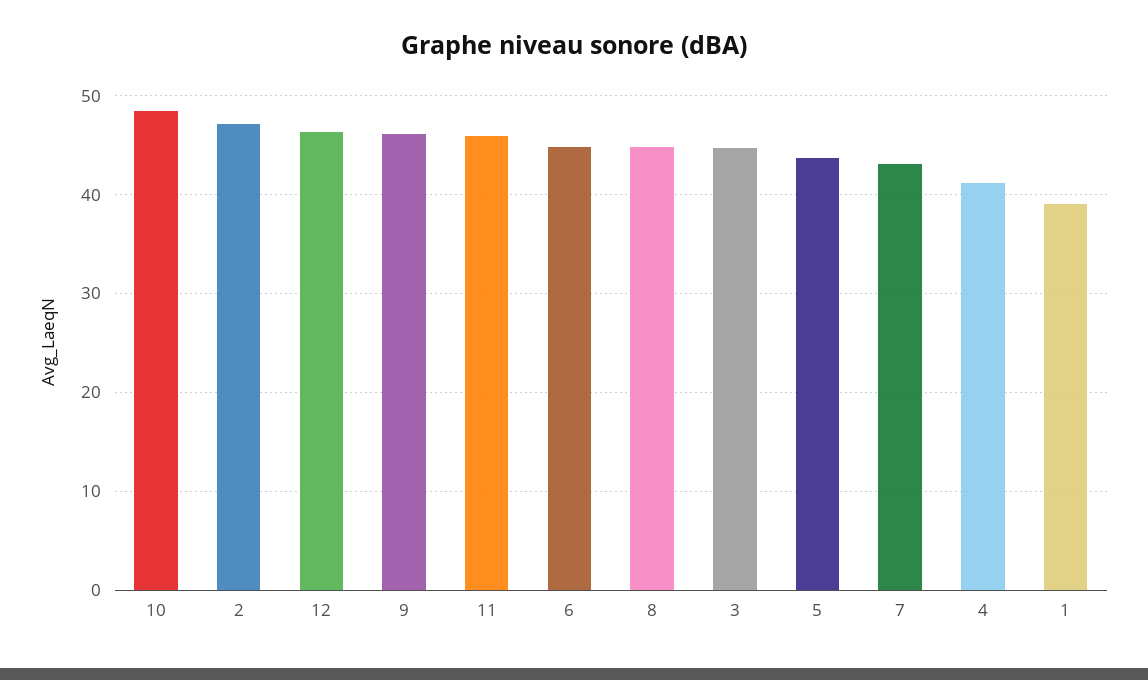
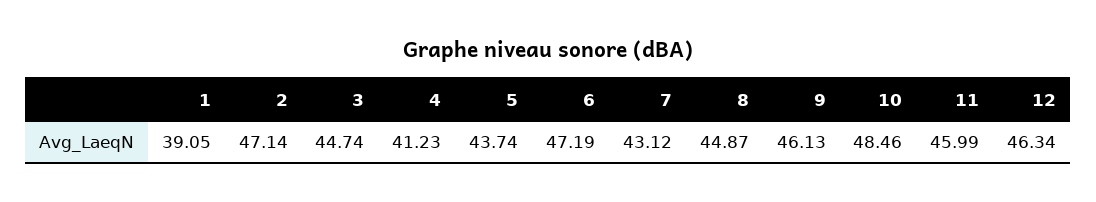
  {
    "10": 48.46,
    "2": 47.14,
    "12": 46.34,
    "9": 46.13,
    "11": 45.99,
-   "6": 45,
+   "6": 47.19,
    "8": 44.87,
    "3": 44.74,
    "5": 43.74,
    "7": 43.12,
    "4": 41.23,
    "1": 39.05
  }

